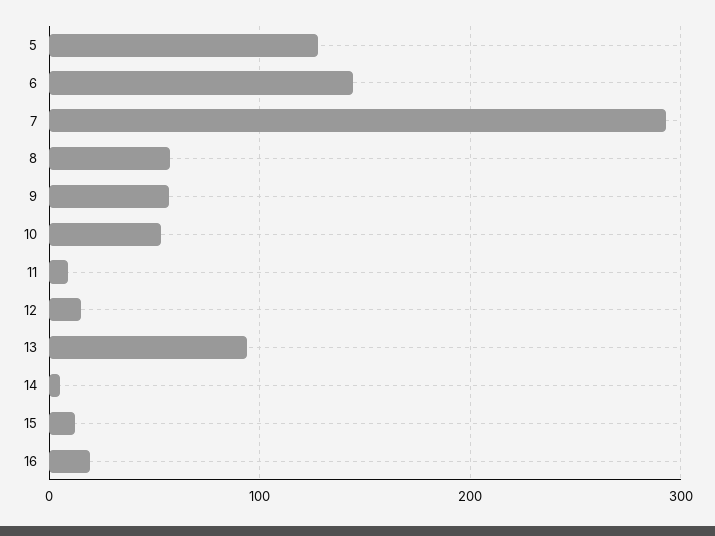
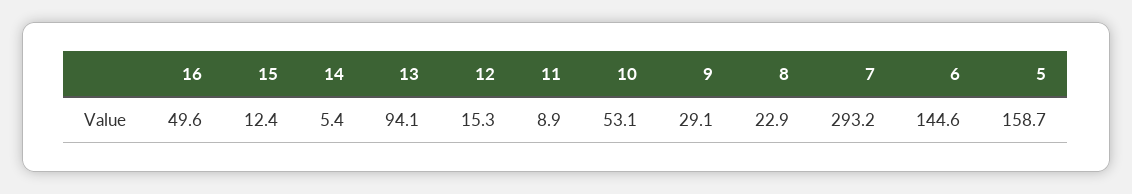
  {
-   "5": 130,
+   "5": 158.7,
    "6": 144.6,
    "7": 293.2,
-   "8": 60,
+   "8": 22.9,
-   "9": 60,
+   "9": 29.1,
    "10": 53.1,
    "11": 8.9,
    "12": 15.3,
    "13": 94.1,
    "14": 5.4,
    "15": 12.4,
-   "16": 20
+   "16": 49.6
  }

